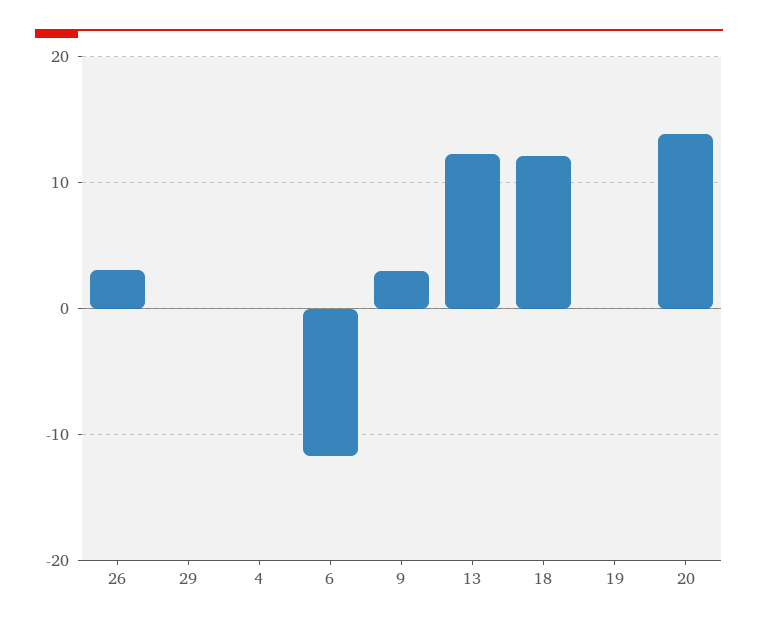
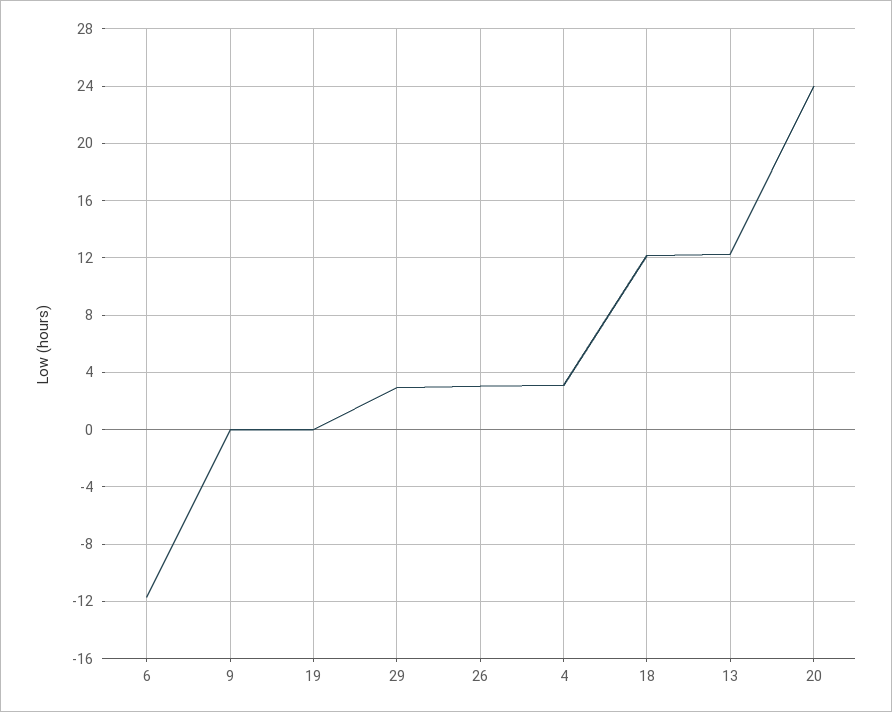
  {
    "26": 3,
-   "29": 0,
+   "29": 3,
-   "4": 0,
+   "4": 3,
    "6": -11.5,
-   "9": 3,
+   "9": 0,
    "13": 12.5,
    "18": 12,
    "19": 0,
-   "20": 14
+   "20": 24
  }

